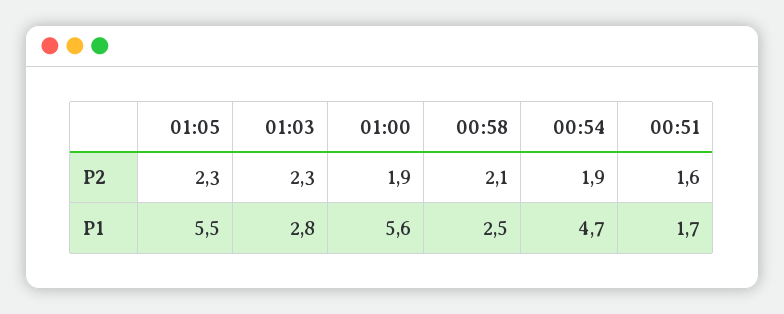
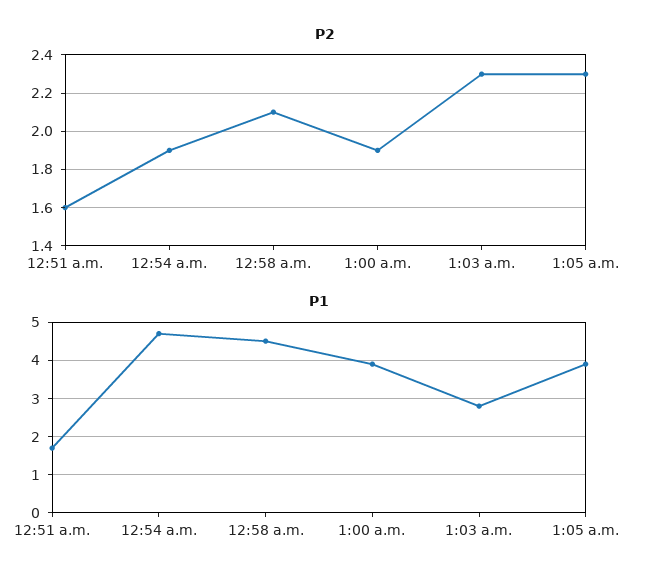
  {
    "P2": {
      "01:05": 2.3,
      "01:03": 2.3,
      "01:00": 1.9,
      "00:58": 2.1,
      "00:54": 1.9,
      "00:51": 1.6
    },
    "P1": {
-     "01:05": 5.5,
+     "01:05": 4,
      "01:03": 2.8,
-     "01:00": 5.6,
+     "01:00": 4,
-     "00:58": 2.5,
+     "00:58": 4.5,
      "00:54": 4.7,
      "00:51": 1.7
    }
  }

